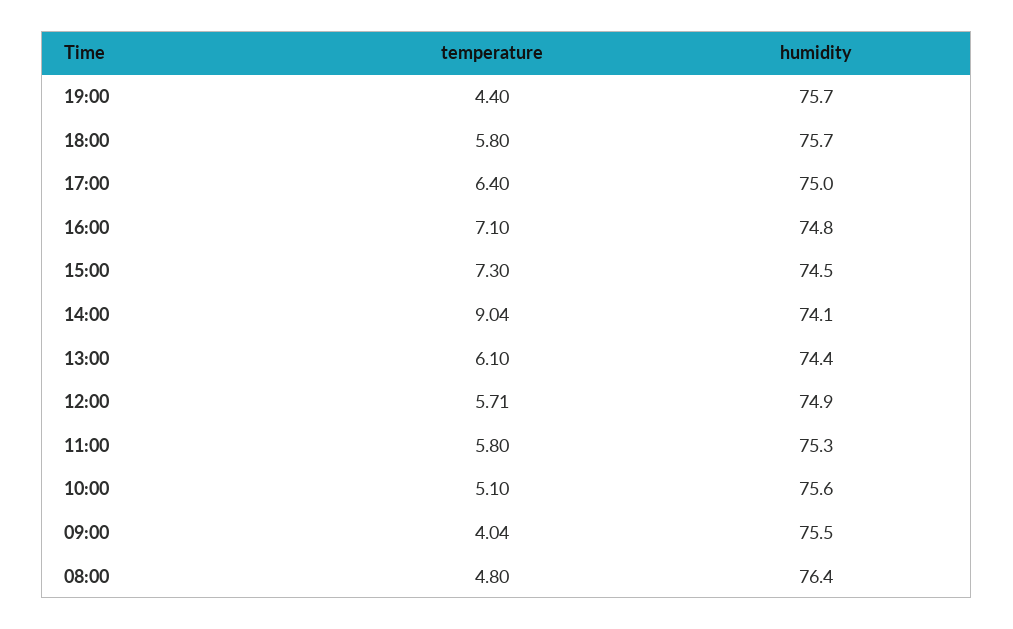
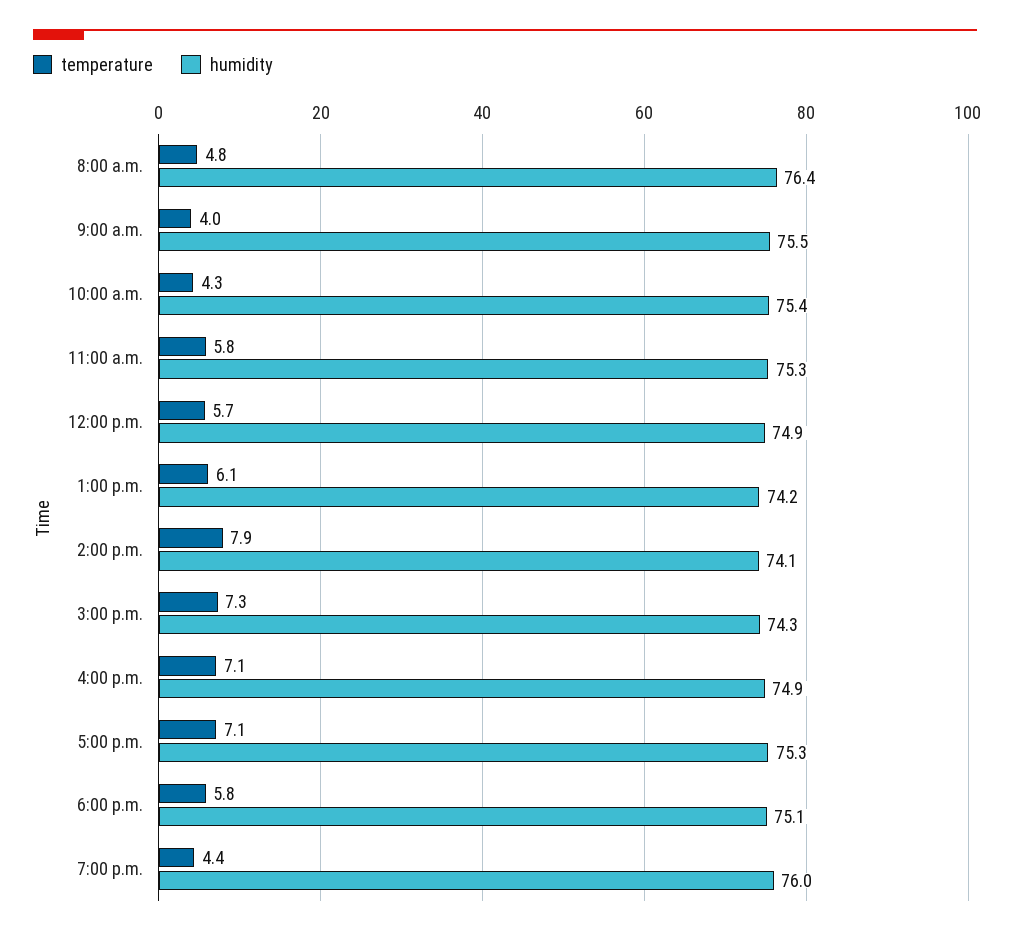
  {
    "temperature": {
      "19:00": 4.4,
      "18:00": 5.8,
-     "17:00": 6.4,
+     "17:00": 7.1,
      "16:00": 7.1,
      "15:00": 7.3,
-     "14:00": 9.04,
+     "14:00": 7.9,
      "13:00": 6.1,
      "12:00": 5.71,
      "11:00": 5.8,
-     "10:00": 5.1,
+     "10:00": 4.3,
      "09:00": 4.04,
      "08:00": 4.8
    },
    "humidity": {
-     "19:00": 75.7,
+     "19:00": 76,
-     "18:00": 75.7,
+     "18:00": 75.1,
-     "17:00": 75,
+     "17:00": 75.3,
-     "16:00": 74.8,
+     "16:00": 74.9,
-     "15:00": 74.5,
+     "15:00": 74.3,
      "14:00": 74.1,
-     "13:00": 74.4,
+     "13:00": 74.2,
      "12:00": 74.9,
      "11:00": 75.3,
-     "10:00": 75.6,
+     "10:00": 75.4,
      "09:00": 75.5,
      "08:00": 76.4
    }
  }

